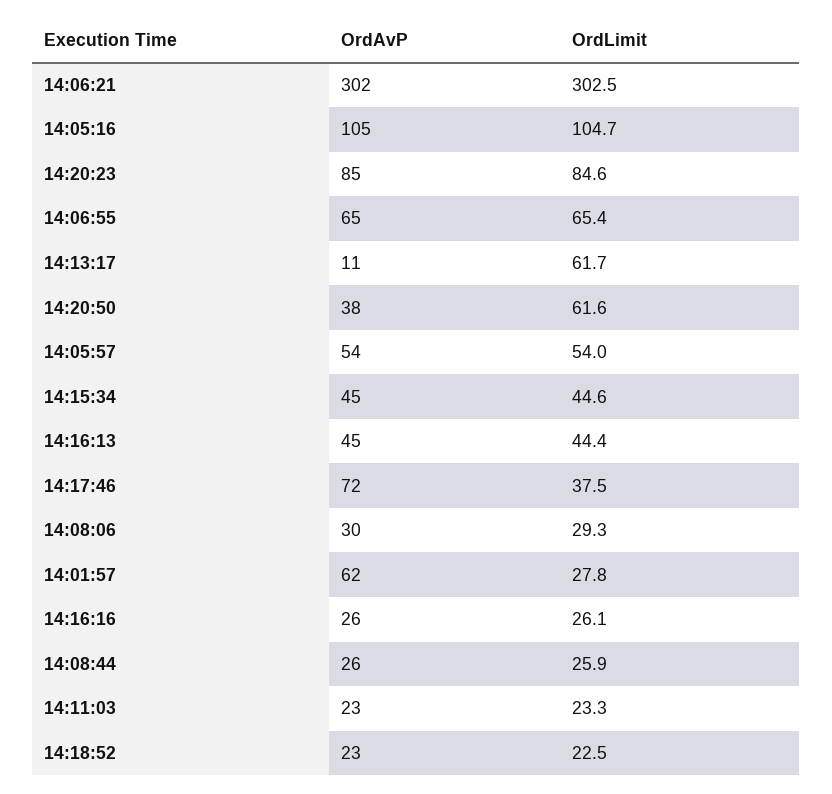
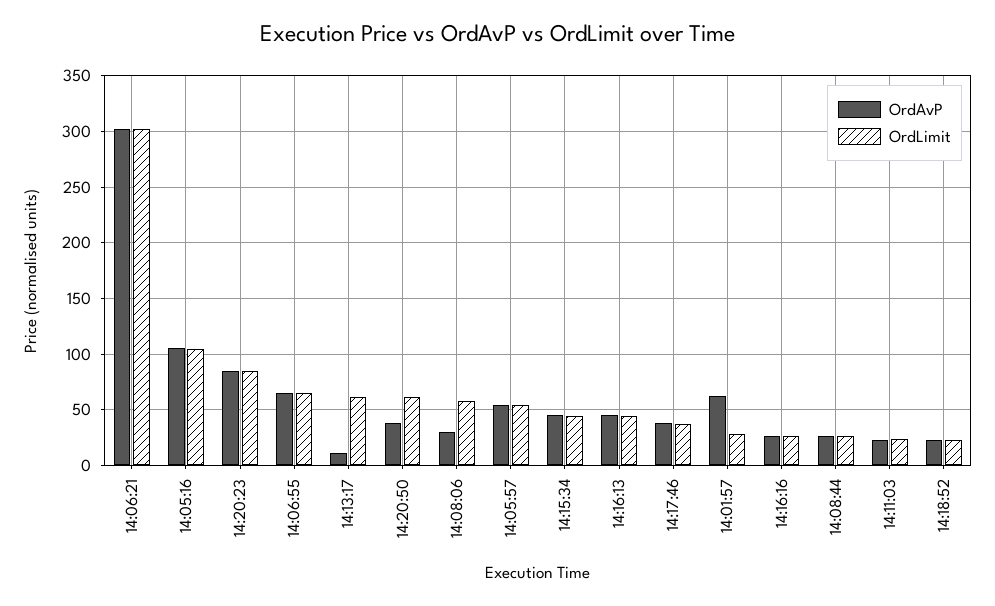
  {
    "OrdAvP": {
      "14:06:21": 302,
      "14:05:16": 105,
      "14:20:23": 85,
      "14:06:55": 65,
      "14:13:17": 11,
      "14:20:50": 38,
      "14:05:57": 54,
      "14:15:34": 45,
      "14:16:13": 45,
-     "14:17:46": 72,
+     "14:17:46": 40,
      "14:08:06": 30,
      "14:01:57": 62,
      "14:16:16": 26,
      "14:08:44": 26,
      "14:11:03": 23,
      "14:18:52": 23
    },
    "OrdLimit": {
      "14:06:21": 302.5,
      "14:05:16": 104.7,
      "14:20:23": 84.6,
      "14:06:55": 65.4,
      "14:13:17": 61.7,
      "14:20:50": 61.6,
      "14:05:57": 54,
      "14:15:34": 44.6,
      "14:16:13": 44.4,
      "14:17:46": 37.5,
-     "14:08:06": 29.3,
+     "14:08:06": 60,
      "14:01:57": 27.8,
      "14:16:16": 26.1,
      "14:08:44": 25.9,
      "14:11:03": 23.3,
      "14:18:52": 22.5
    }
  }

